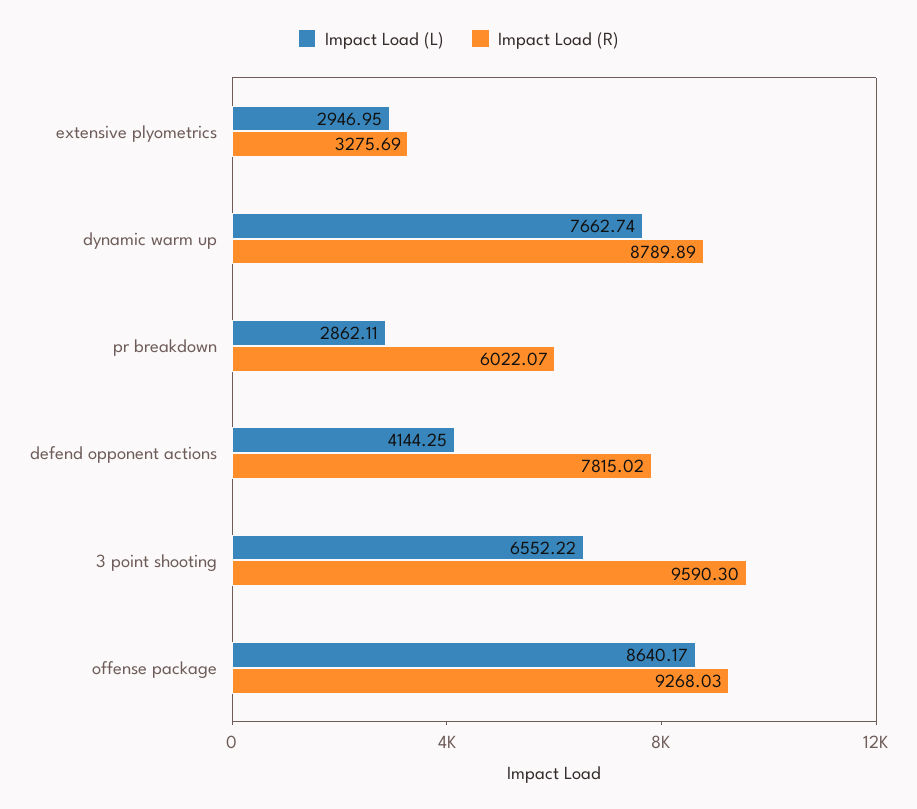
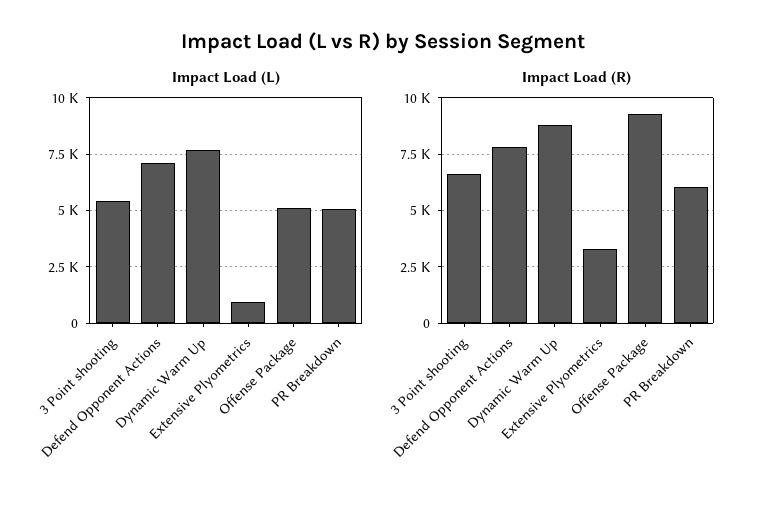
  {
    "Impact Load (L)": {
-     "extensive plyometrics": 2946.95,
+     "extensive plyometrics": 1000,
      "dynamic warm up": 7662.74,
-     "pr breakdown": 2862.11,
+     "pr breakdown": 5000,
-     "defend opponent actions": 4144.25,
+     "defend opponent actions": 7000,
-     "3 point shooting": 6552.22,
+     "3 point shooting": 5500,
-     "offense package": 8640.17
+     "offense package": 5000
    },
    "Impact Load (R)": {
      "extensive plyometrics": 3275.69,
      "dynamic warm up": 8789.89,
      "pr breakdown": 6022.07,
      "defend opponent actions": 7815.02,
-     "3 point shooting": 9590.3,
+     "3 point shooting": 6500,
      "offense package": 9268.03
    }
  }

